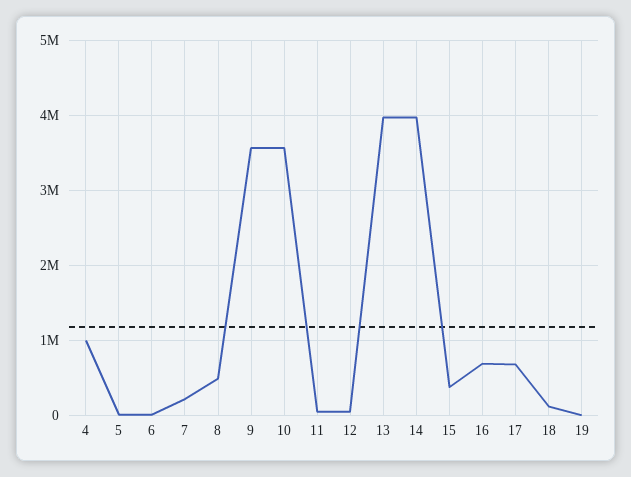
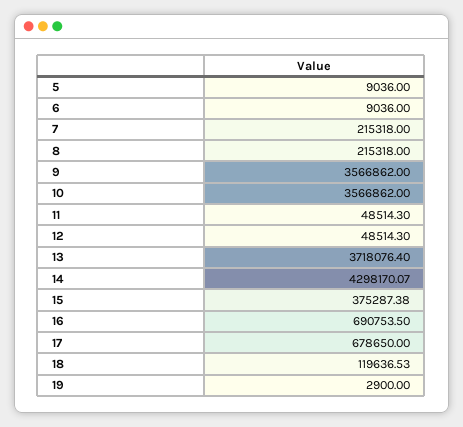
  {
-   "4": 1000000,
    "5": 9036,
    "6": 9036,
    "7": 215318,
-   "8": 500000,
+   "8": 215318,
    "9": 3566862,
    "10": 3566862,
    "11": 48514.3,
    "12": 48514.3,
-   "13": 4000000,
+   "13": 3718076.4,
-   "14": 4000000,
+   "14": 4298170.07,
    "15": 375287.38,
    "16": 690753.5,
    "17": 678650,
    "18": 119636.53,
    "19": 2900
  }

